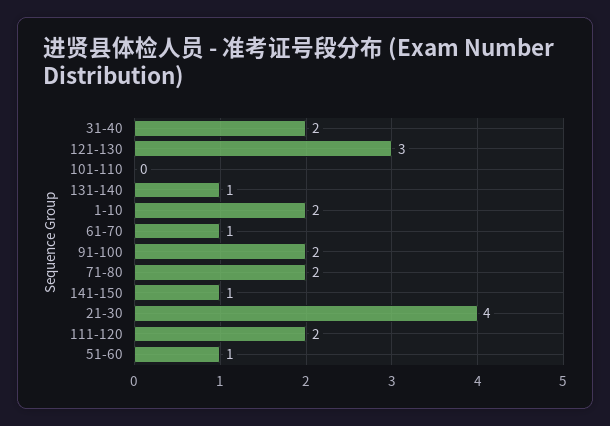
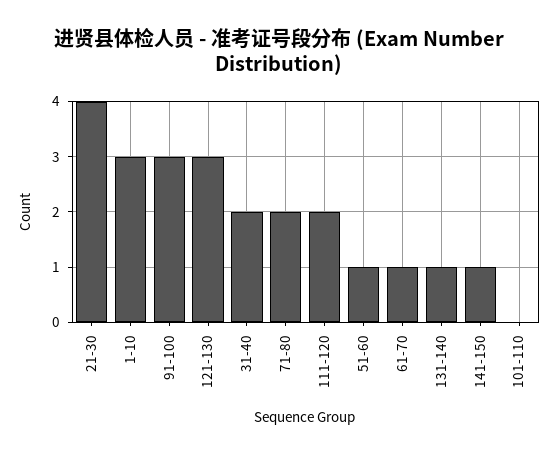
  {
    "31-40": 2,
    "121-130": 3,
    "101-110": 0,
    "131-140": 1,
-   "1-10": 2,
+   "1-10": 3,
    "61-70": 1,
-   "91-100": 2,
+   "91-100": 3,
    "71-80": 2,
    "141-150": 1,
    "21-30": 4,
    "111-120": 2,
    "51-60": 1
  }

